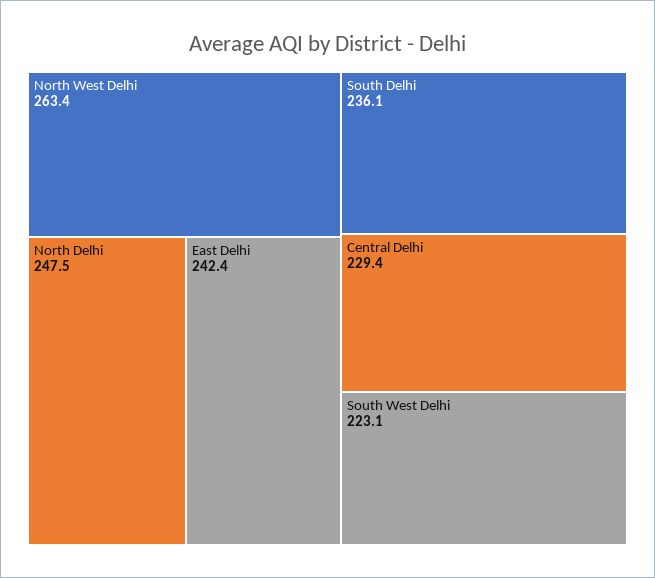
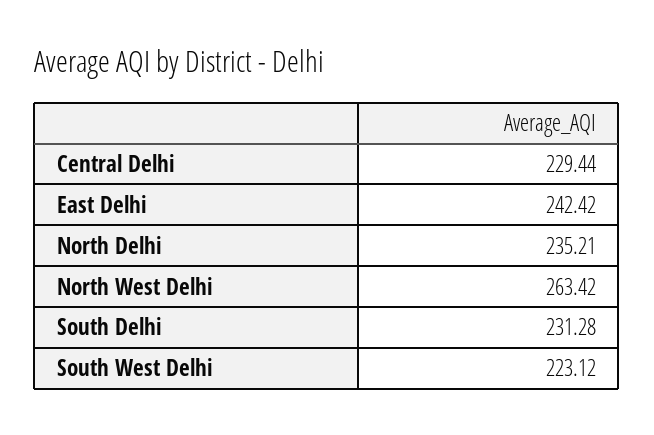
  {
    "North West Delhi": 263.42,
-   "North Delhi": 247.5,
+   "North Delhi": 235.21,
    "East Delhi": 242.42,
-   "South Delhi": 236.1,
+   "South Delhi": 231.28,
    "Central Delhi": 229.44,
    "South West Delhi": 223.12
  }

